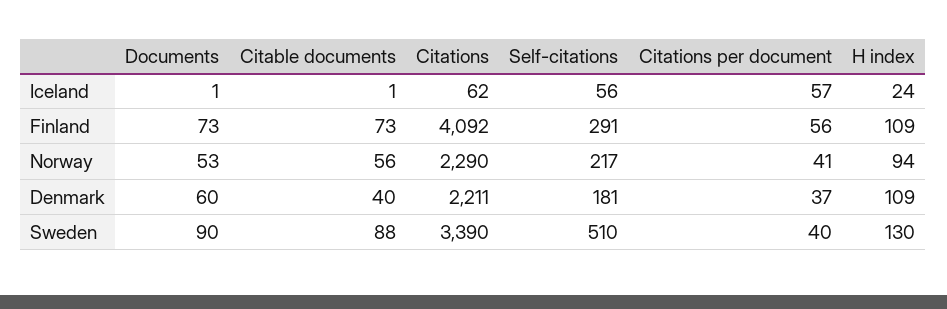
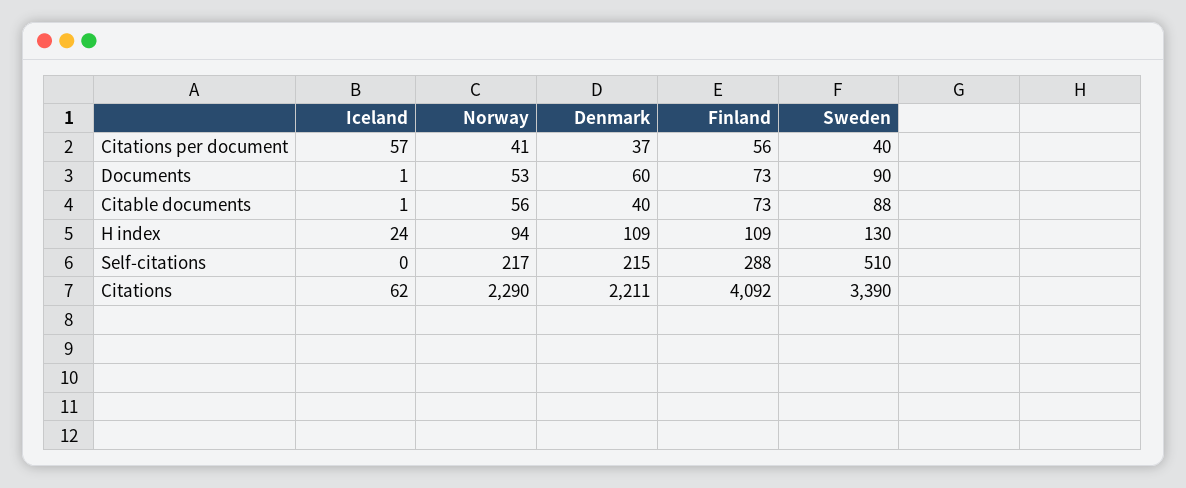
  {
    "Documents": {
      "Iceland": 1,
      "Finland": 73,
      "Norway": 53,
      "Denmark": 60,
      "Sweden": 90
    },
    "Citable documents": {
      "Iceland": 1,
      "Finland": 73,
      "Norway": 56,
      "Denmark": 40,
      "Sweden": 88
    },
    "Citations": {
      "Iceland": 62,
      "Finland": 4092,
      "Norway": 2290,
      "Denmark": 2211,
      "Sweden": 3390
    },
    "Self-citations": {
-     "Iceland": 56,
+     "Iceland": 0,
-     "Finland": 291,
+     "Finland": 288,
      "Norway": 217,
-     "Denmark": 181,
+     "Denmark": 215,
      "Sweden": 510
    },
    "Citations per document": {
      "Iceland": 57,
      "Finland": 56,
      "Norway": 41,
      "Denmark": 37,
      "Sweden": 40
    },
    "H index": {
      "Iceland": 24,
      "Finland": 109,
      "Norway": 94,
      "Denmark": 109,
      "Sweden": 130
    }
  }

